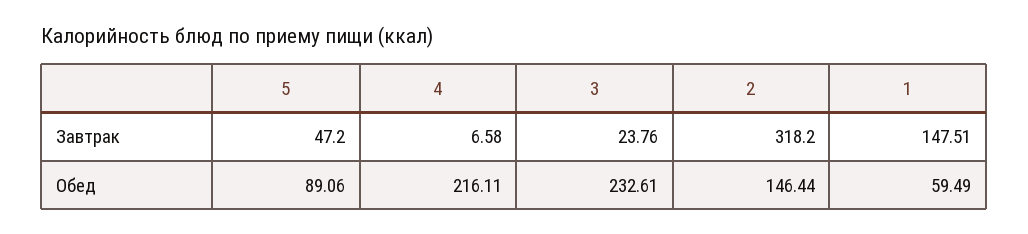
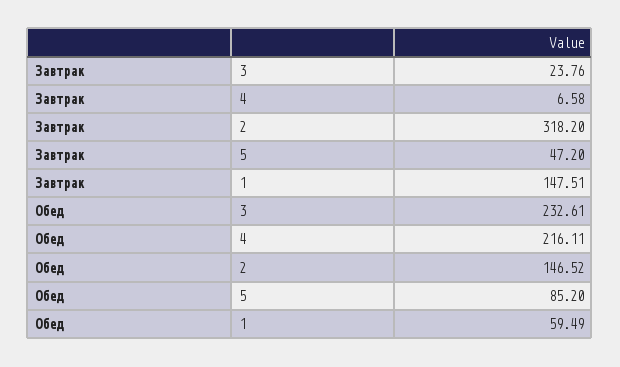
  {
    "5": {
      "Завтрак": 47.2,
-     "Обед": 89.06
+     "Обед": 85.2
    },
    "4": {
      "Завтрак": 6.58,
      "Обед": 216.11
    },
    "3": {
      "Завтрак": 23.76,
      "Обед": 232.61
    },
    "2": {
      "Завтрак": 318.2,
-     "Обед": 146.44
+     "Обед": 146.52
    },
    "1": {
      "Завтрак": 147.51,
      "Обед": 59.49
    }
  }

